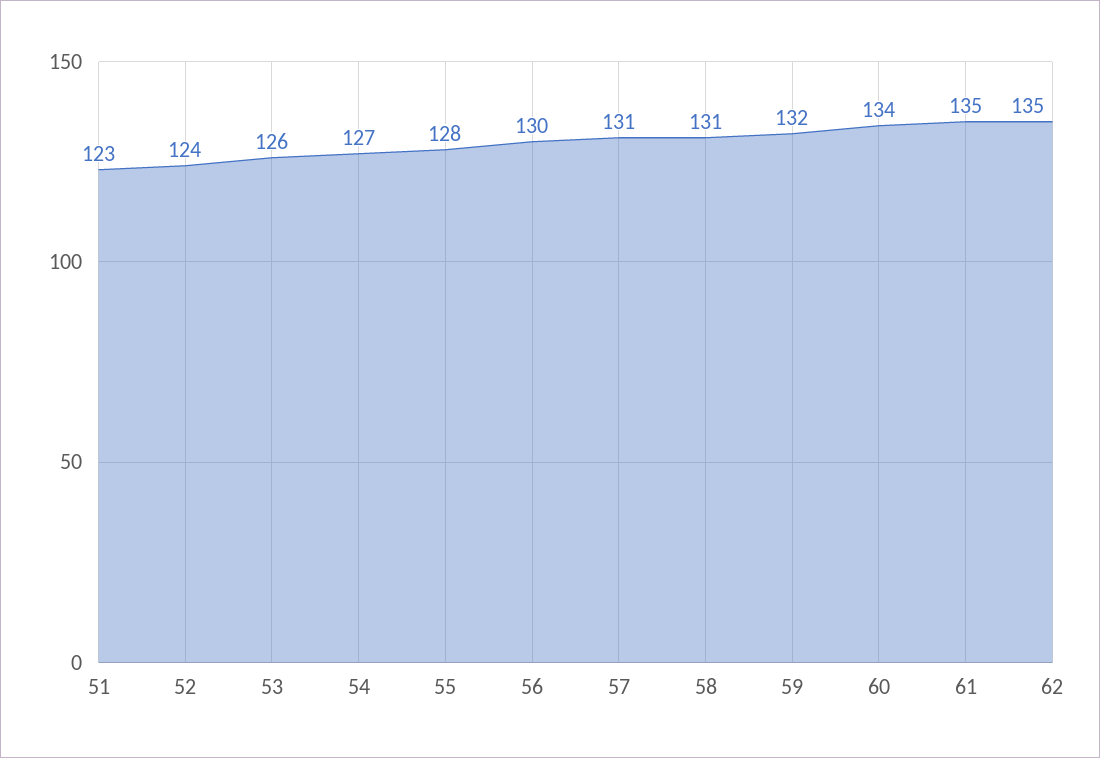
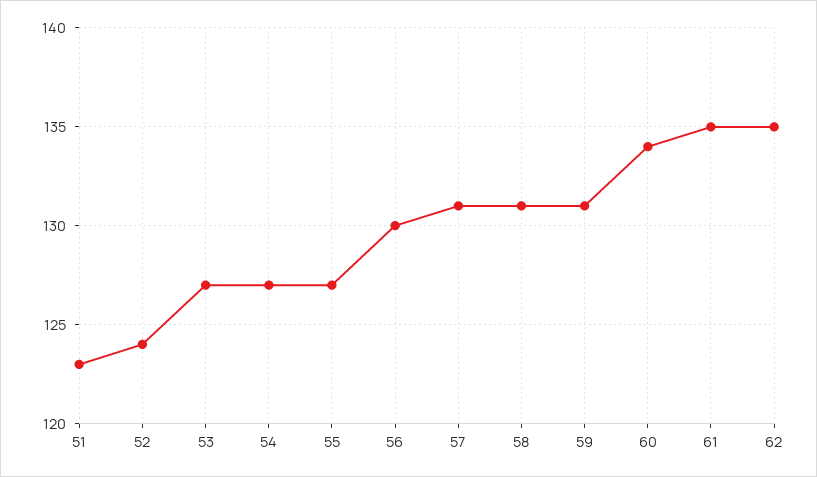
  {
    "51": 123,
    "52": 124,
-   "53": 126,
+   "53": 127,
    "54": 127,
-   "55": 128,
+   "55": 127,
    "56": 130,
    "57": 131,
    "58": 131,
-   "59": 132,
+   "59": 131,
    "60": 134,
    "61": 135,
    "62": 135
  }

